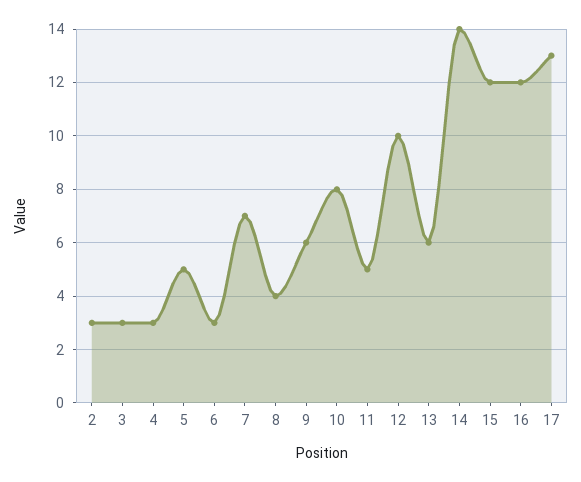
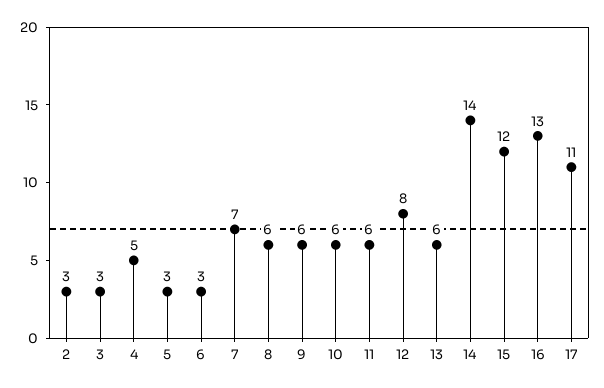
  {
    "2": 3,
    "3": 3,
-   "4": 3,
+   "4": 5,
-   "5": 5,
+   "5": 3,
    "6": 3,
    "7": 7,
-   "8": 4,
+   "8": 6,
    "9": 6,
-   "10": 8,
+   "10": 6,
-   "11": 5,
+   "11": 6,
-   "12": 10,
+   "12": 8,
    "13": 6,
    "14": 14,
    "15": 12,
-   "16": 12,
+   "16": 13,
-   "17": 13
+   "17": 11
  }

